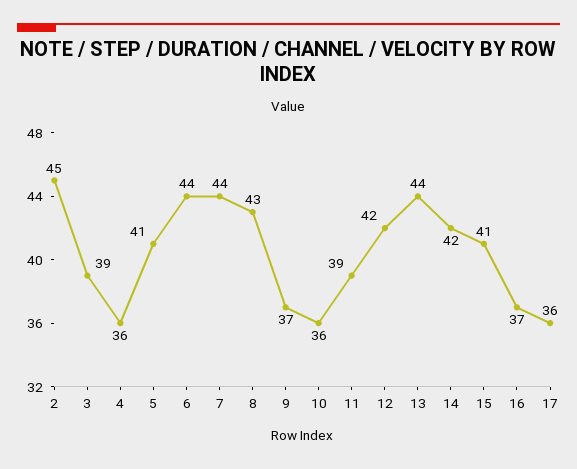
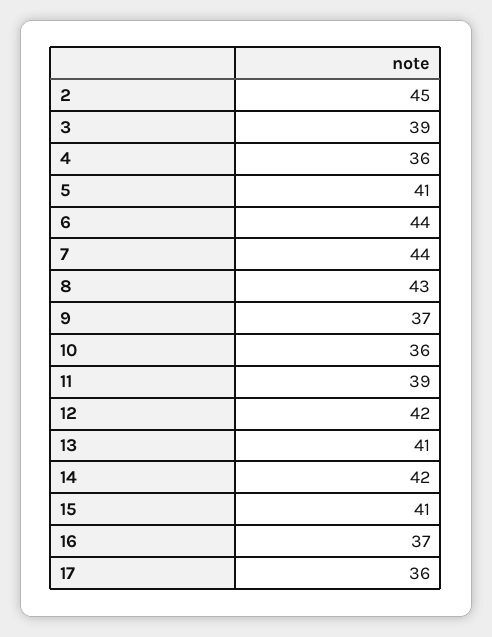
  {
    "2": 45,
    "3": 39,
    "4": 36,
    "5": 41,
    "6": 44,
    "7": 44,
    "8": 43,
    "9": 37,
    "10": 36,
    "11": 39,
    "12": 42,
-   "13": 44,
+   "13": 41,
    "14": 42,
    "15": 41,
    "16": 37,
    "17": 36
  }

